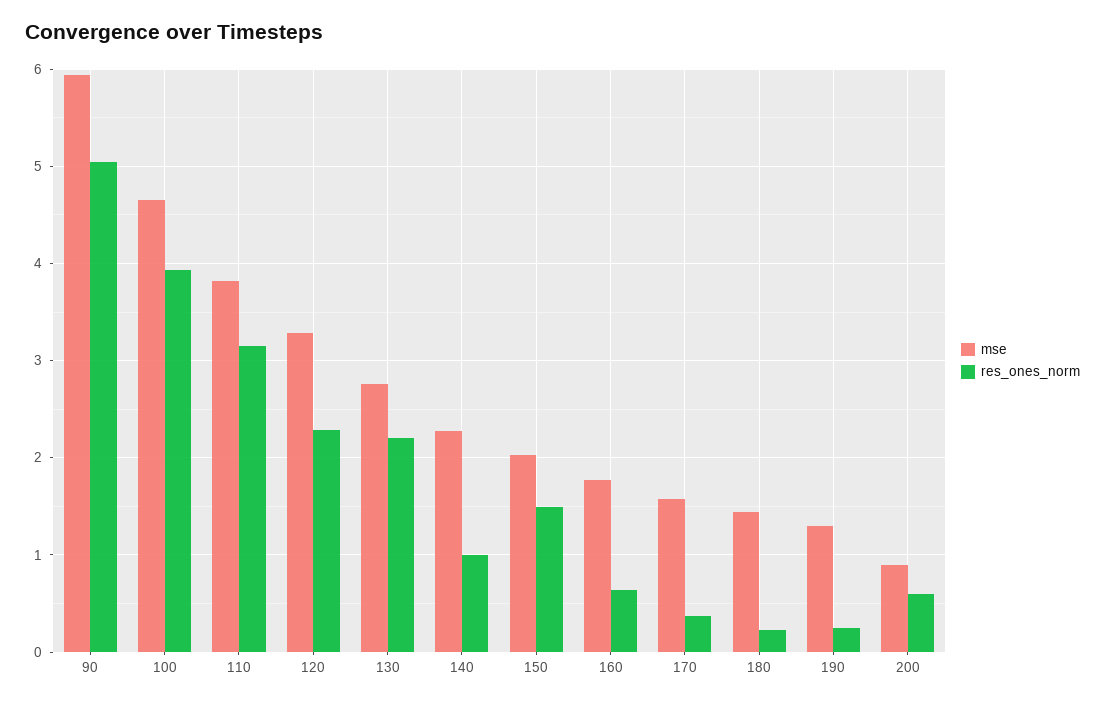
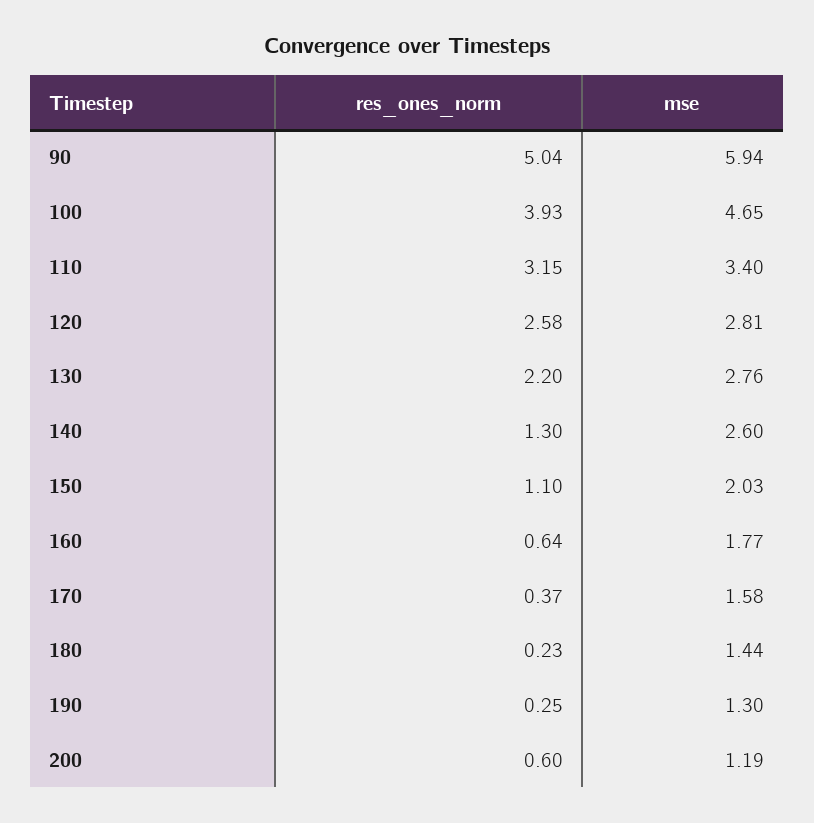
  {
    "mse": {
      "90": 5.94,
      "100": 4.65,
-     "110": 3.8,
+     "110": 3.4,
-     "120": 3.3,
+     "120": 2.81,
      "130": 2.76,
-     "140": 2.3,
+     "140": 2.6,
      "150": 2.03,
      "160": 1.77,
      "170": 1.58,
      "180": 1.44,
      "190": 1.3,
-     "200": 0.9
+     "200": 1.19
    },
    "res_ones_norm": {
      "90": 5.04,
      "100": 3.93,
      "110": 3.15,
-     "120": 2.3,
+     "120": 2.58,
      "130": 2.2,
-     "140": 1,
+     "140": 1.3,
-     "150": 1.5,
+     "150": 1.1,
      "160": 0.64,
      "170": 0.37,
      "180": 0.23,
      "190": 0.25,
      "200": 0.6
    }
  }

